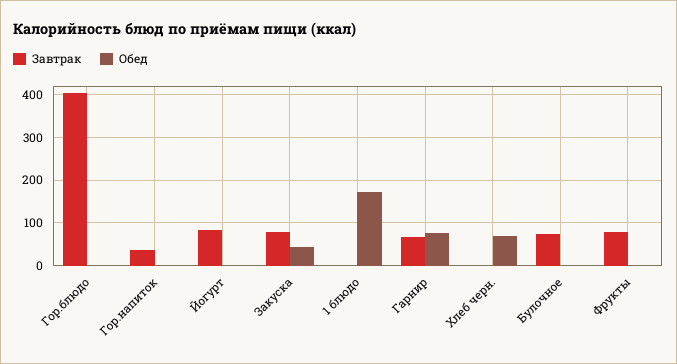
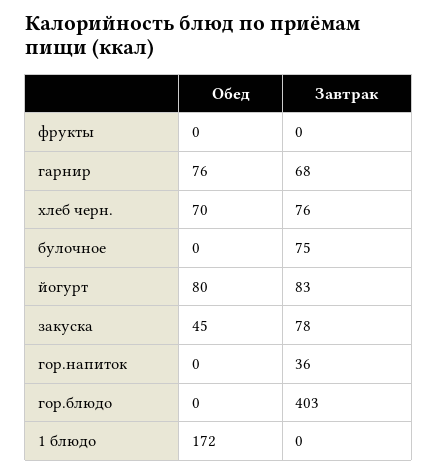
  {
    "Завтрак": {
      "Гор.блюдо": 403,
      "Гор.напиток": 36,
      "Йогурт": 83,
      "Закуска": 78,
      "1 блюдо": 0,
      "Гарнир": 68,
-     "Хлеб черн.": 0,
+     "Хлеб черн.": 76,
      "Булочное": 75,
-     "Фрукты": 80
+     "Фрукты": 0
    },
    "Обед": {
      "Гор.блюдо": 0,
      "Гор.напиток": 0,
-     "Йогурт": 0,
+     "Йогурт": 80,
      "Закуска": 45,
      "1 блюдо": 172,
      "Гарнир": 76,
      "Хлеб черн.": 70,
      "Булочное": 0,
      "Фрукты": 0
    }
  }

